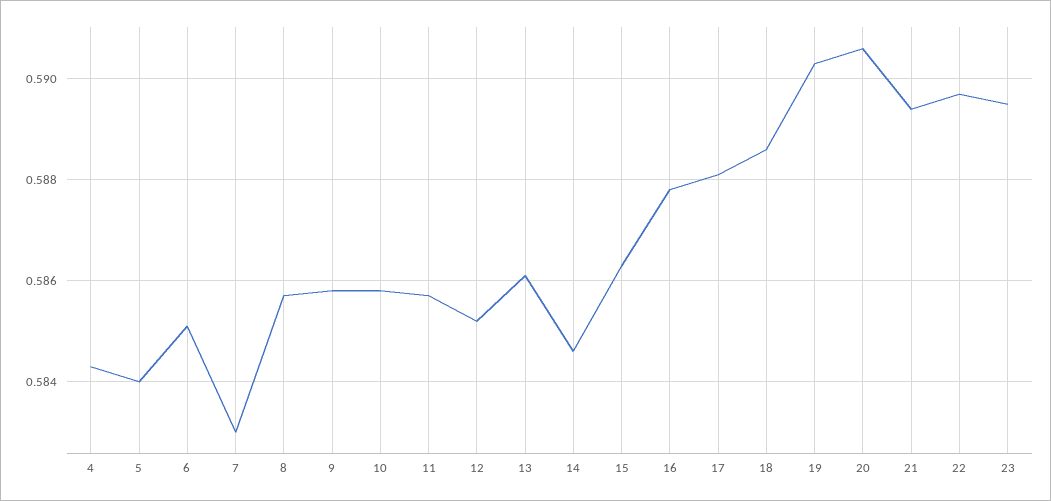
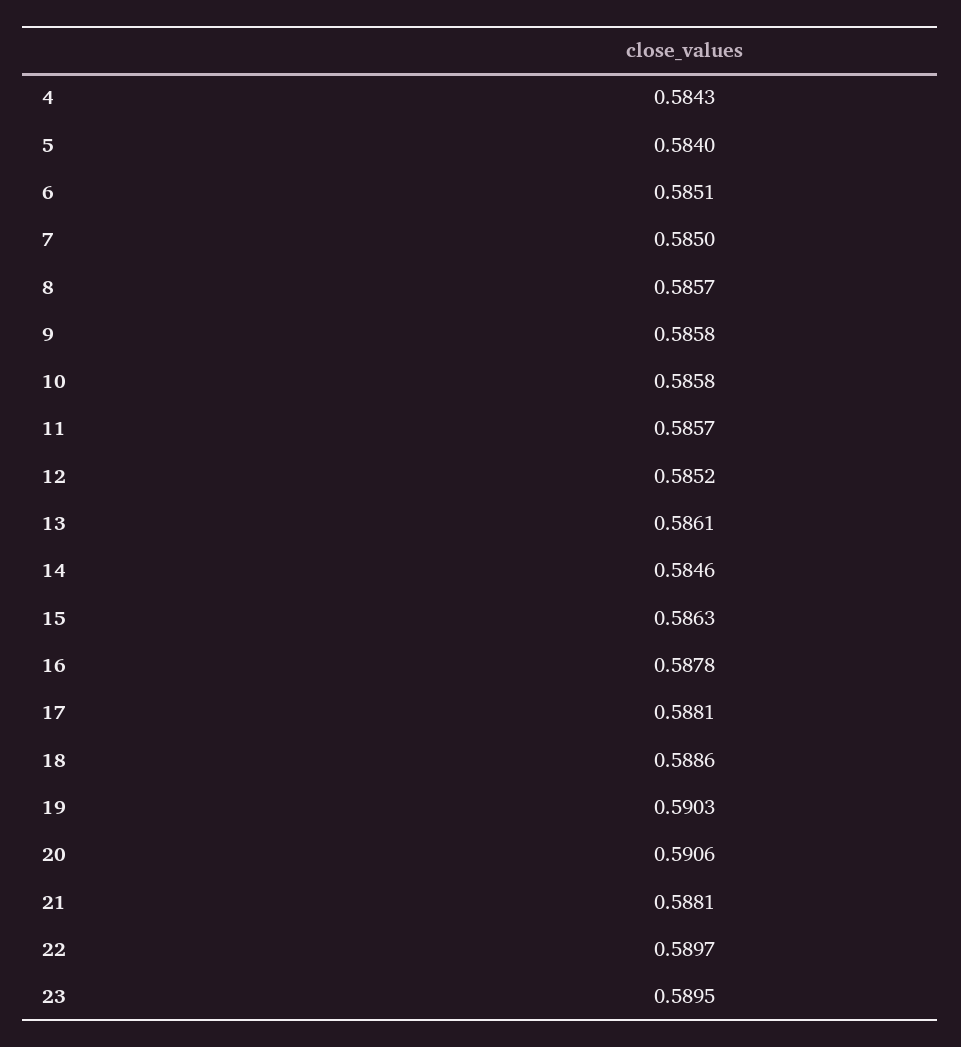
  {
    "4": 0.5843,
    "5": 0.584,
    "6": 0.5851,
-   "7": 0.583,
+   "7": 0.585,
    "8": 0.5857,
    "9": 0.5858,
    "10": 0.5858,
    "11": 0.5857,
    "12": 0.5852,
    "13": 0.5861,
    "14": 0.5846,
    "15": 0.5863,
    "16": 0.5878,
    "17": 0.5881,
    "18": 0.5886,
    "19": 0.5903,
    "20": 0.5906,
-   "21": 0.5895,
+   "21": 0.5881,
    "22": 0.5897,
    "23": 0.5895
  }

